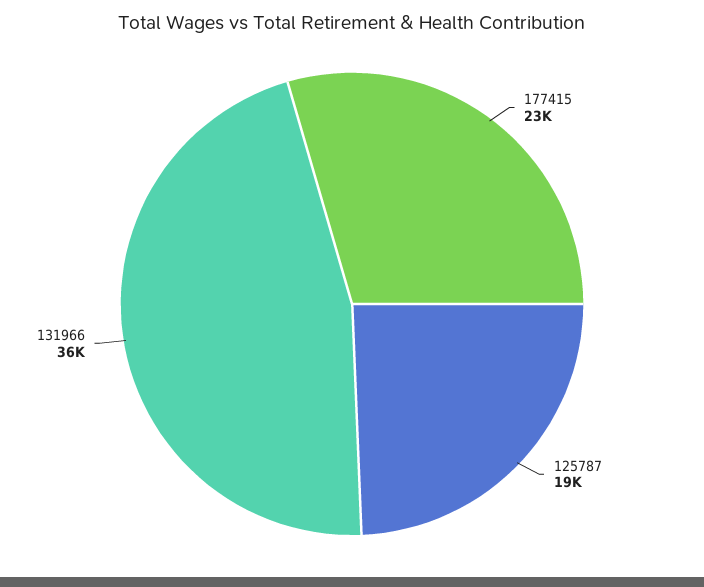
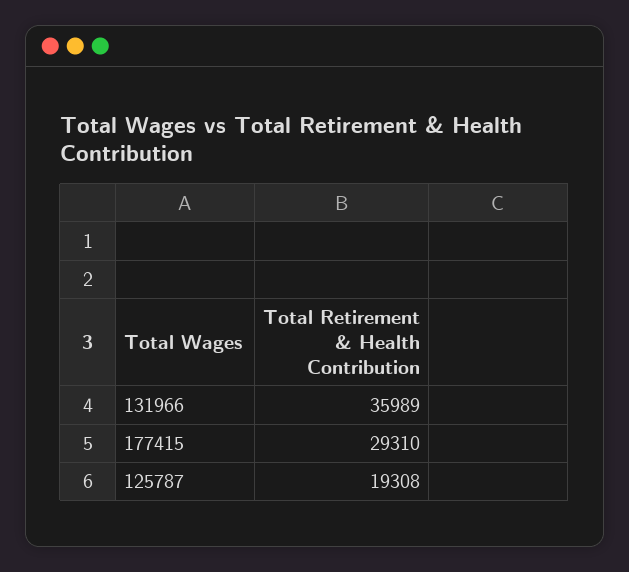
  {
-   "177415": 23000,
+   "177415": 29310,
    "125787": 19308,
    "131966": 35989
  }

